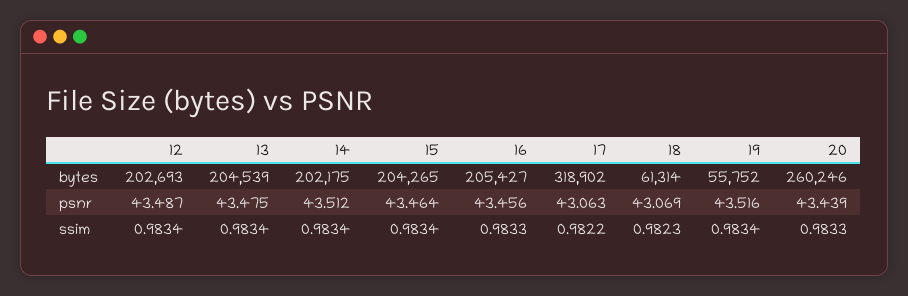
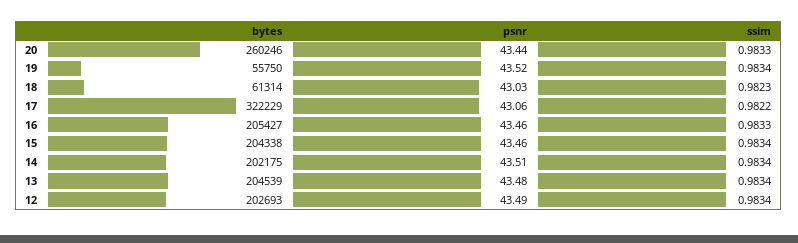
  {
    "12": {
      "bytes": 202693,
      "psnr": 43.487,
      "ssim": 0.9834
    },
    "13": {
      "bytes": 204539,
      "psnr": 43.475,
      "ssim": 0.9834
    },
    "14": {
      "bytes": 202175,
      "psnr": 43.512,
      "ssim": 0.9834
    },
    "15": {
-     "bytes": 204265,
+     "bytes": 204338,
      "psnr": 43.464,
      "ssim": 0.9834
    },
    "16": {
      "bytes": 205427,
      "psnr": 43.456,
      "ssim": 0.9833
    },
    "17": {
-     "bytes": 318902,
+     "bytes": 322229,
      "psnr": 43.063,
      "ssim": 0.9822
    },
    "18": {
      "bytes": 61314,
-     "psnr": 43.069,
+     "psnr": 43.03,
      "ssim": 0.9823
    },
    "19": {
-     "bytes": 55752,
+     "bytes": 55750,
      "psnr": 43.516,
      "ssim": 0.9834
    },
    "20": {
      "bytes": 260246,
      "psnr": 43.439,
      "ssim": 0.9833
    }
  }

